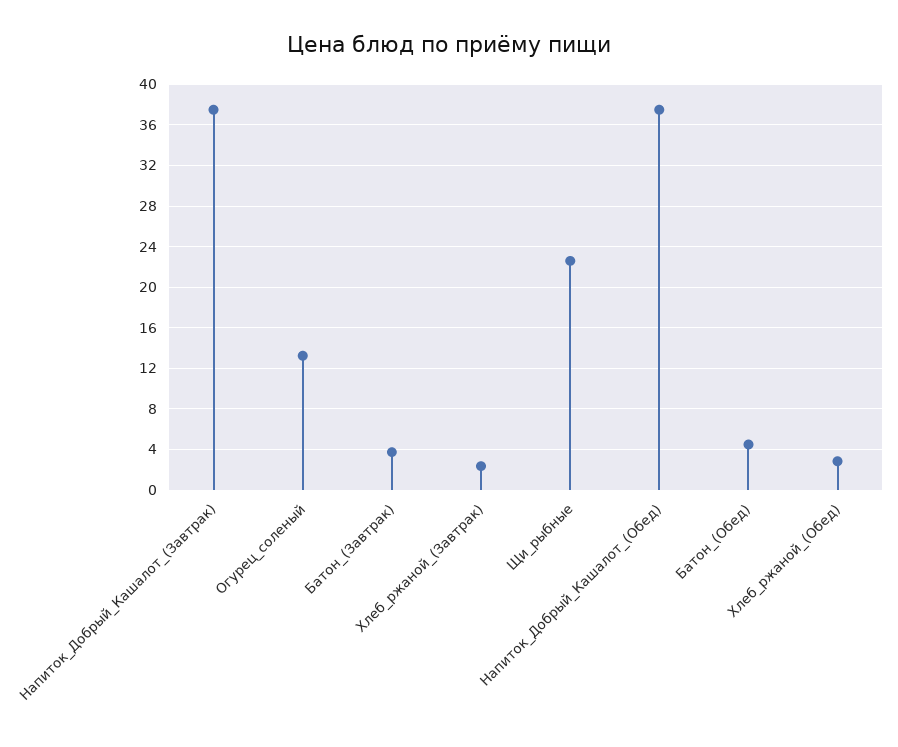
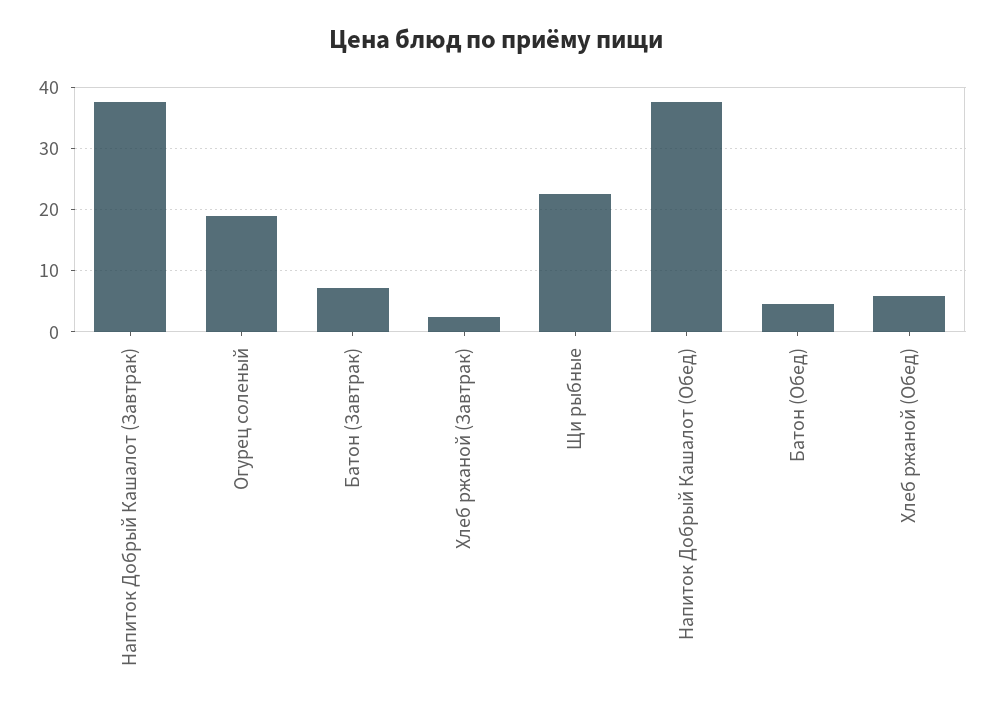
  {
    "Напиток_Добрый_Кашалот_(Завтрак)": 38,
-   "Огурец_соленый": 13,
+   "Огурец_соленый": 19,
-   "Батон_(Завтрак)": 4,
+   "Батон_(Завтрак)": 7,
    "Хлеб_ржаной_(Завтрак)": 2,
    "Щи_рыбные": 23,
    "Напиток_Добрый_Кашалот_(Обед)": 38,
    "Батон_(Обед)": 5,
-   "Хлеб_ржаной_(Обед)": 3
+   "Хлеб_ржаной_(Обед)": 6
  }

